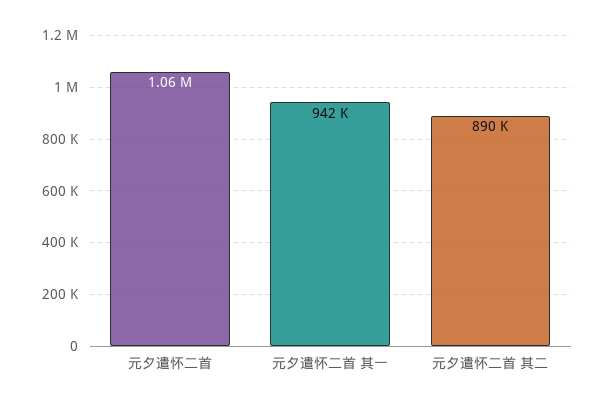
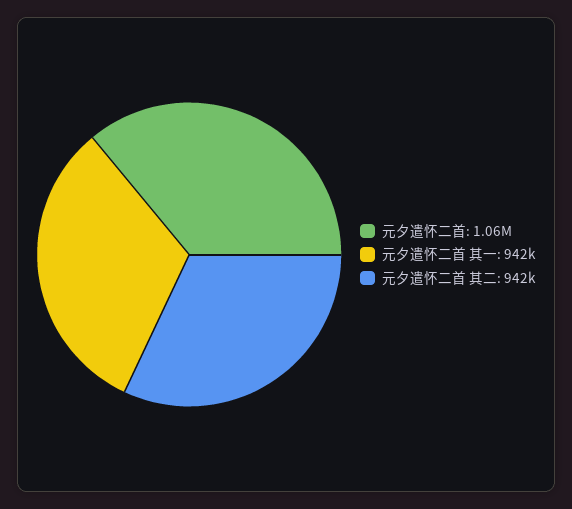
  {
    "元夕遣怀二首": 1060000,
    "元夕遣怀二首 其一": 942000,
-   "元夕遣怀二首 其二": 890000
+   "元夕遣怀二首 其二": 942000
  }

